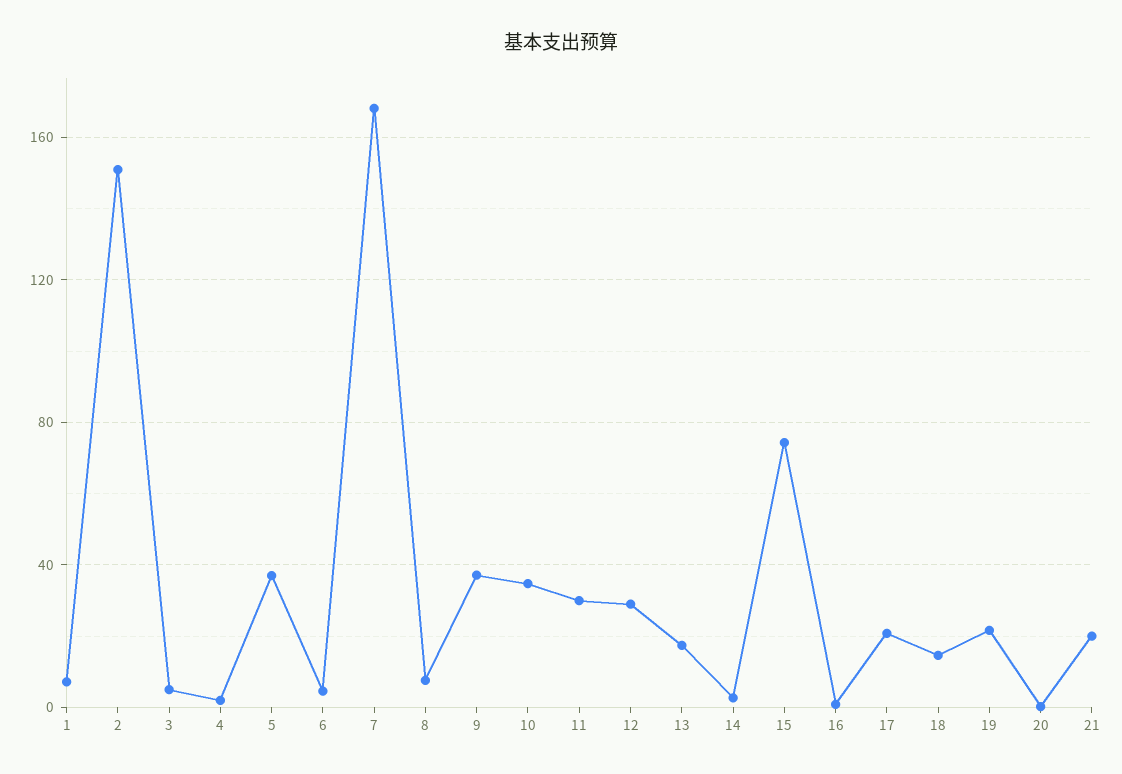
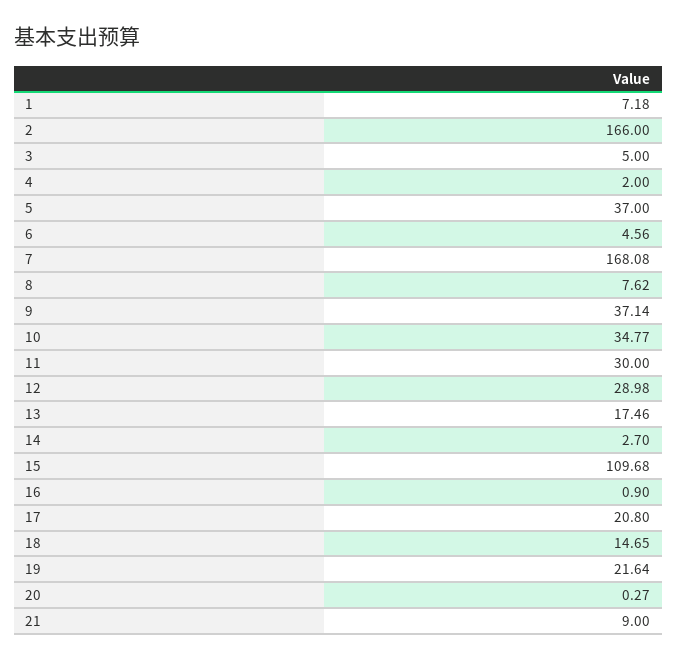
  {
    "1": 7.18,
-   "2": 150,
+   "2": 166,
    "3": 5,
    "4": 2,
    "5": 37,
    "6": 4.56,
    "7": 168.08,
    "8": 7.62,
    "9": 37.14,
    "10": 34.77,
    "11": 30,
    "12": 28.98,
    "13": 17.46,
    "14": 2.7,
-   "15": 75,
+   "15": 109.68,
    "16": 0.9,
    "17": 20.8,
    "18": 14.65,
    "19": 21.64,
    "20": 0.27,
-   "21": 20
+   "21": 9
  }

